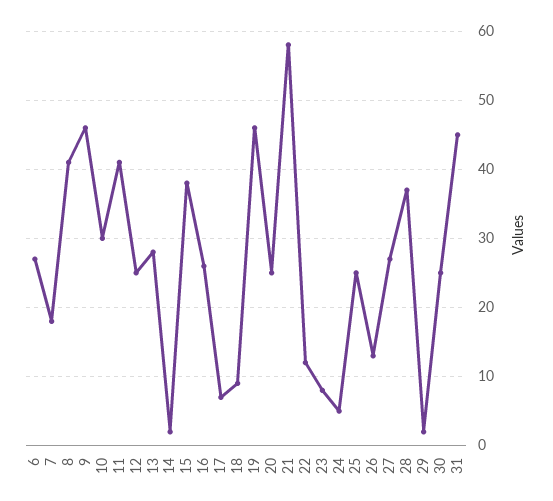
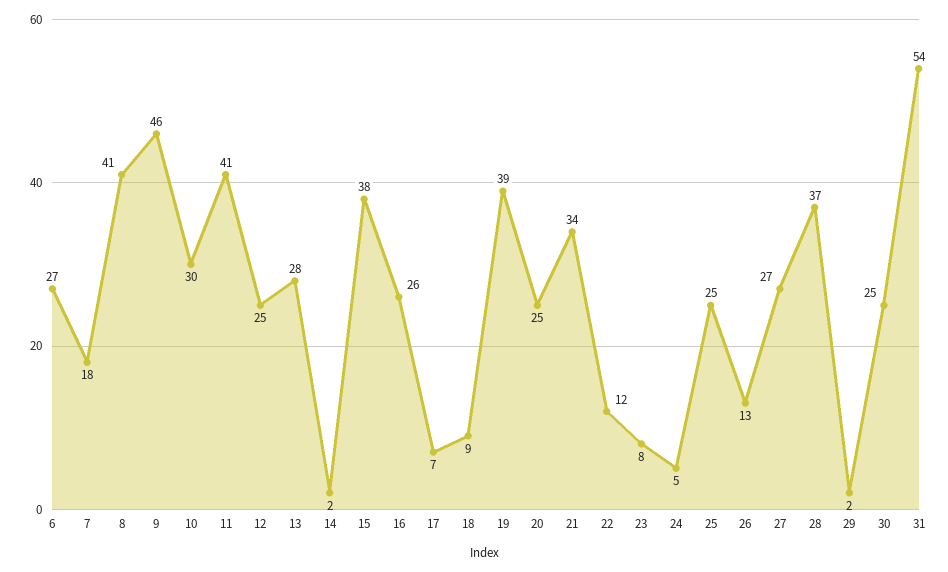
  {
    "6": 27,
    "7": 18,
    "8": 41,
    "9": 46,
    "10": 30,
    "11": 41,
    "12": 25,
    "13": 28,
    "14": 2,
    "15": 38,
    "16": 26,
    "17": 7,
    "18": 9,
-   "19": 46,
+   "19": 39,
    "20": 25,
-   "21": 58,
+   "21": 34,
    "22": 12,
    "23": 8,
    "24": 5,
    "25": 25,
    "26": 13,
    "27": 27,
    "28": 37,
    "29": 2,
    "30": 25,
-   "31": 45
+   "31": 54
  }

